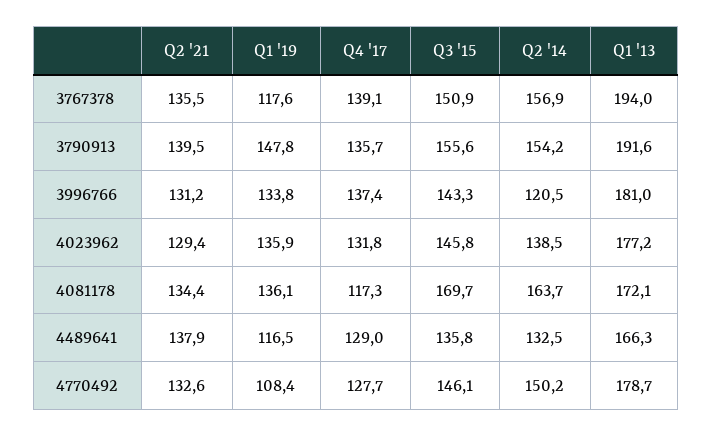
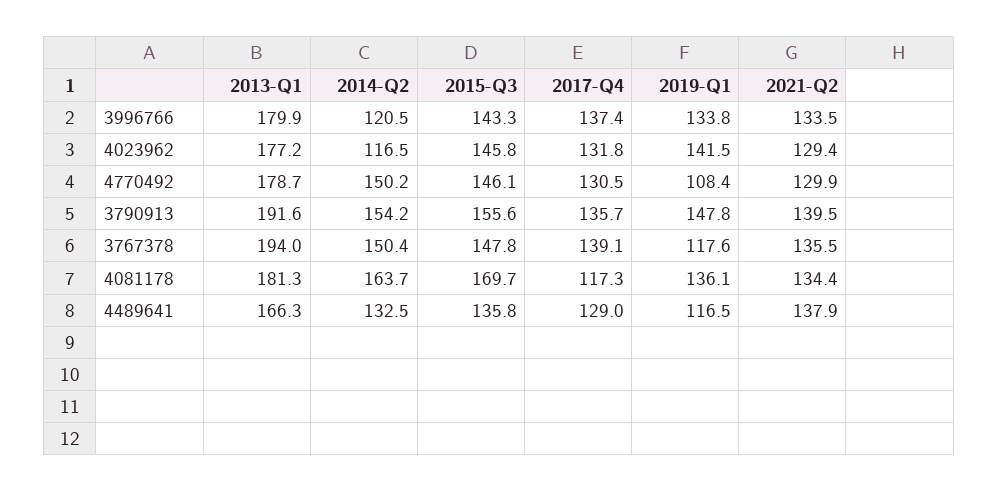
  {
    "Q2 '21": {
      "3767378": 135.5,
      "3790913": 139.5,
-     "3996766": 131.2,
+     "3996766": 133.5,
      "4023962": 129.4,
      "4081178": 134.4,
      "4489641": 137.9,
-     "4770492": 132.6
+     "4770492": 129.9
    },
    "Q1 '19": {
      "3767378": 117.6,
      "3790913": 147.8,
      "3996766": 133.8,
-     "4023962": 135.9,
+     "4023962": 141.5,
      "4081178": 136.1,
      "4489641": 116.5,
      "4770492": 108.4
    },
    "Q4 '17": {
      "3767378": 139.1,
      "3790913": 135.7,
      "3996766": 137.4,
      "4023962": 131.8,
      "4081178": 117.3,
      "4489641": 129,
-     "4770492": 127.7
+     "4770492": 130.5
    },
    "Q3 '15": {
-     "3767378": 150.9,
+     "3767378": 147.8,
      "3790913": 155.6,
      "3996766": 143.3,
      "4023962": 145.8,
      "4081178": 169.7,
      "4489641": 135.8,
      "4770492": 146.1
    },
    "Q2 '14": {
-     "3767378": 156.9,
+     "3767378": 150.4,
      "3790913": 154.2,
      "3996766": 120.5,
-     "4023962": 138.5,
+     "4023962": 116.5,
      "4081178": 163.7,
      "4489641": 132.5,
      "4770492": 150.2
    },
    "Q1 '13": {
      "3767378": 194,
      "3790913": 191.6,
-     "3996766": 181,
+     "3996766": 179.9,
      "4023962": 177.2,
-     "4081178": 172.1,
+     "4081178": 181.3,
      "4489641": 166.3,
      "4770492": 178.7
    }
  }

